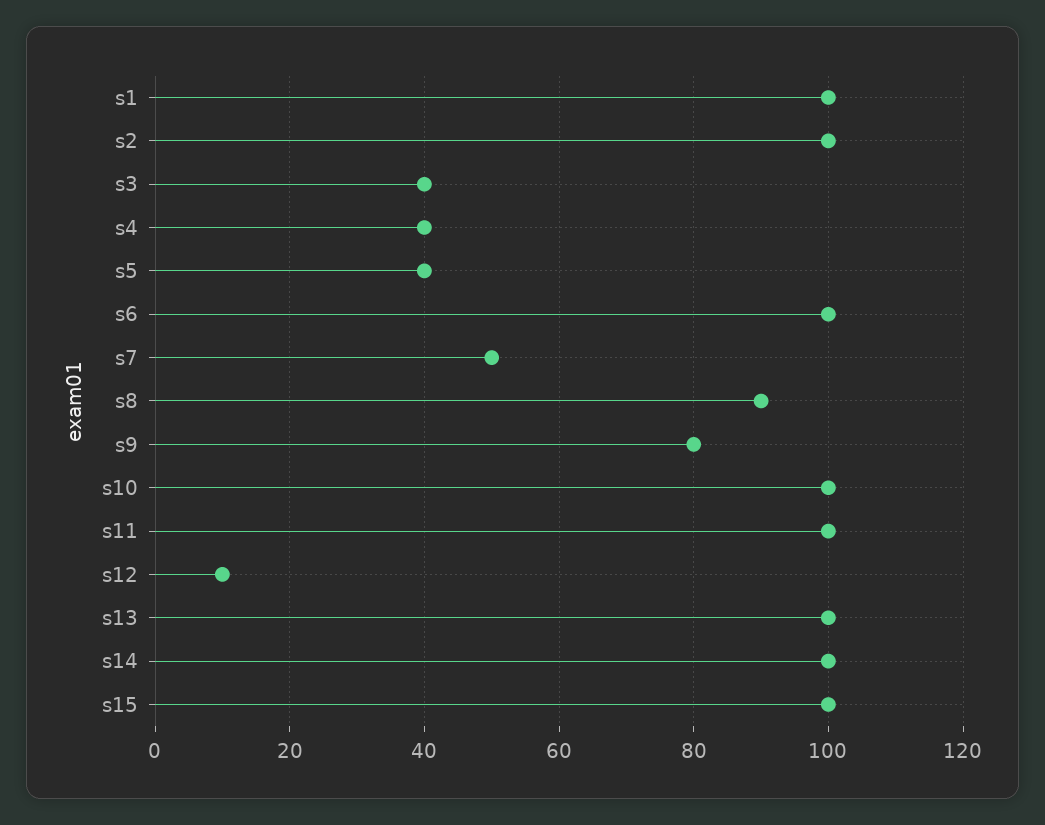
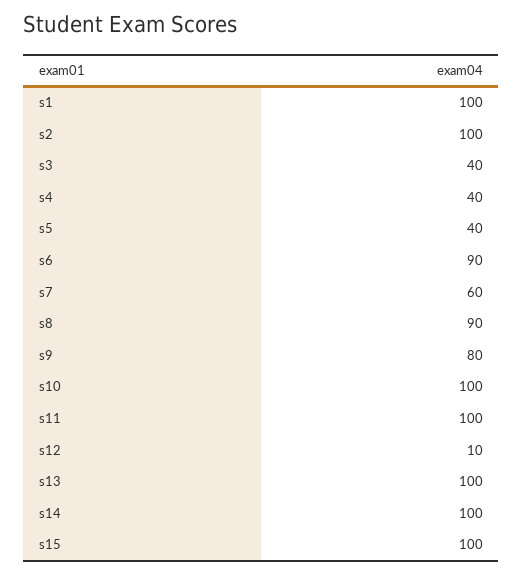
  {
    "s1": 100,
    "s2": 100,
    "s3": 40,
    "s4": 40,
    "s5": 40,
-   "s6": 100,
+   "s6": 90,
-   "s7": 50,
+   "s7": 60,
    "s8": 90,
    "s9": 80,
    "s10": 100,
    "s11": 100,
    "s12": 10,
    "s13": 100,
    "s14": 100,
    "s15": 100
  }

